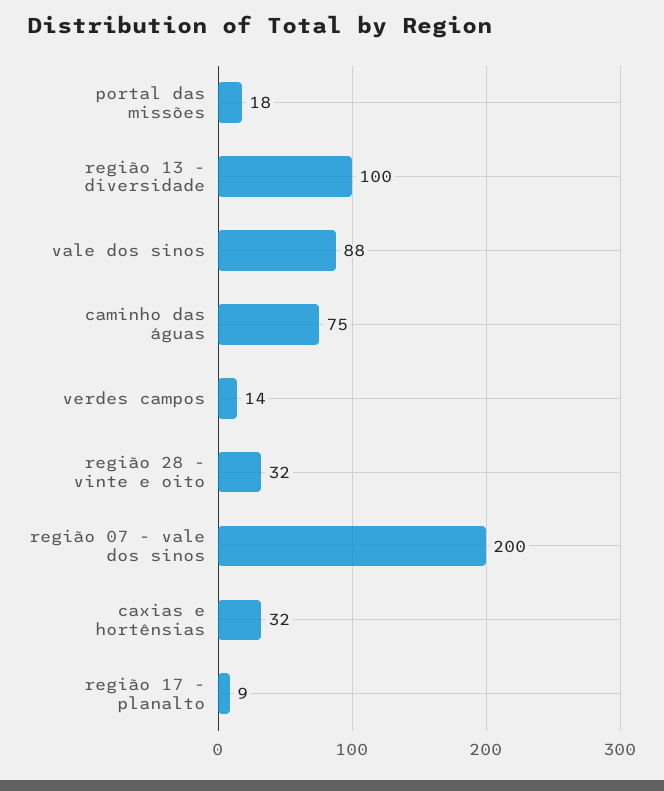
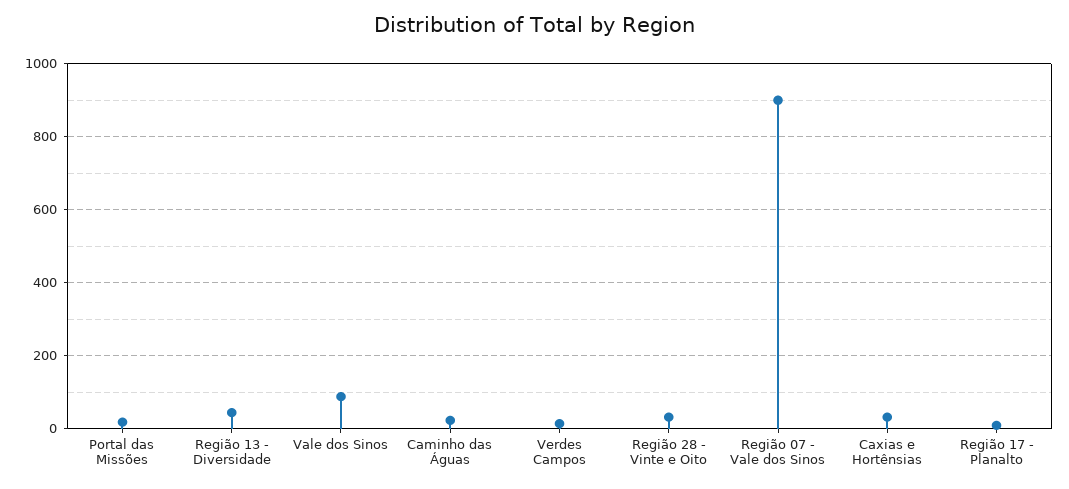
  {
    "portal das missões": 18,
-   "região 13 - diversidade": 100,
+   "região 13 - diversidade": 40,
    "vale dos sinos": 88,
-   "caminho das águas": 75,
+   "caminho das águas": 20,
    "verdes campos": 14,
    "região 28 - vinte e oito": 32,
-   "região 07 - vale dos sinos": 200,
+   "região 07 - vale dos sinos": 900,
    "caxias e hortênsias": 32,
    "região 17 - planalto": 9
  }

